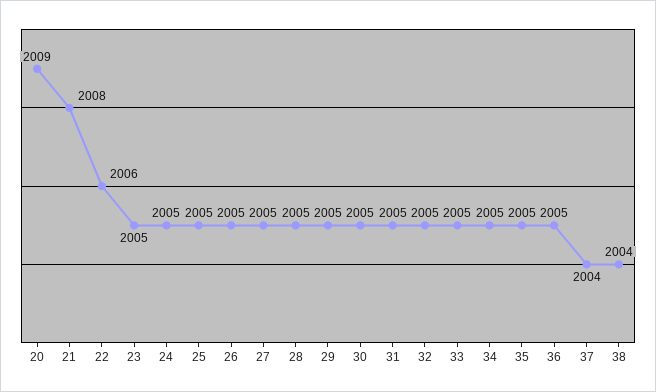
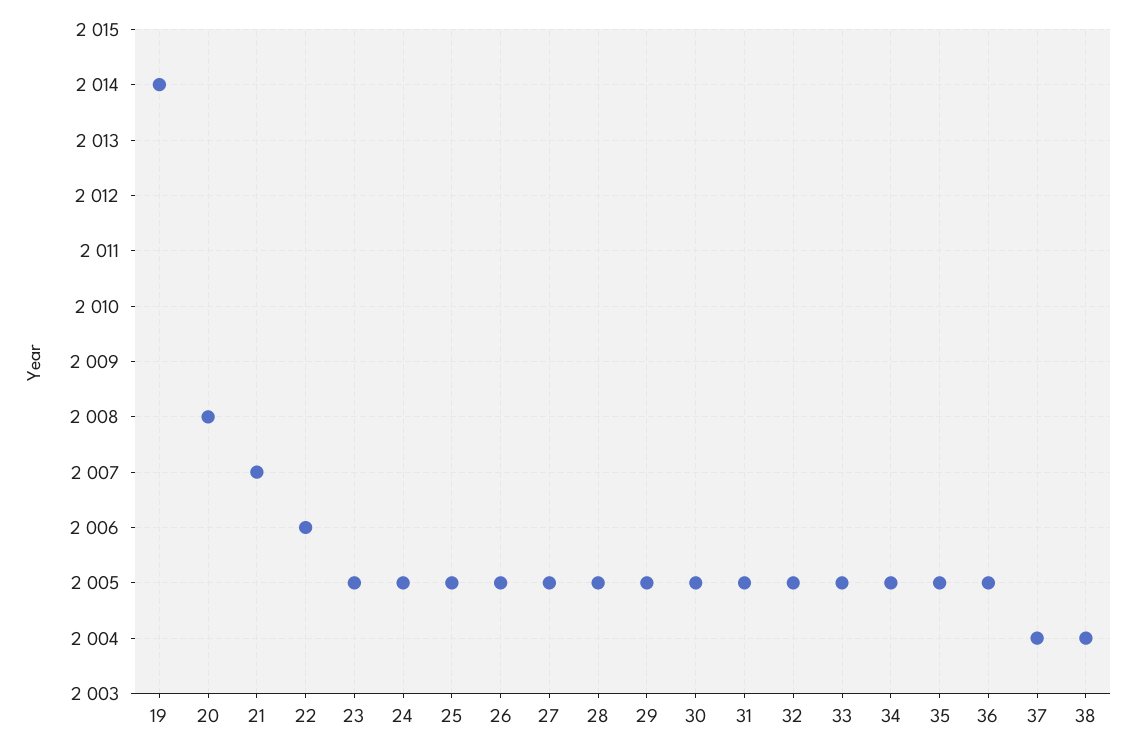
  {
-   "20": 2009,
+   "20": 2008,
-   "21": 2008,
+   "21": 2007,
    "22": 2006,
    "23": 2005,
    "24": 2005,
    "25": 2005,
    "26": 2005,
    "27": 2005,
    "28": 2005,
    "29": 2005,
    "30": 2005,
    "31": 2005,
    "32": 2005,
    "33": 2005,
    "34": 2005,
    "35": 2005,
    "36": 2005,
    "37": 2004,
-   "38": 2004
+   "38": 2004,
+   "19": 2014
  }

